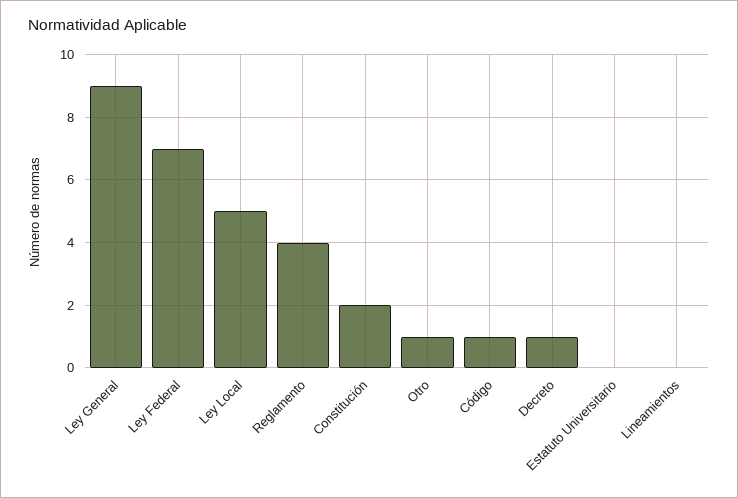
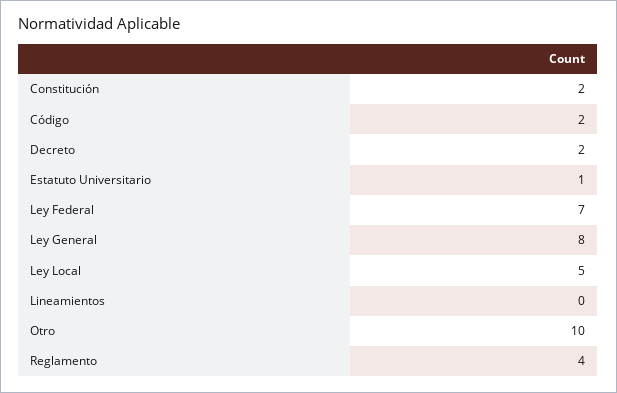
  {
-   "Ley General": 9,
+   "Ley General": 8,
    "Ley Federal": 7,
    "Ley Local": 5,
    "Reglamento": 4,
    "Constitución": 2,
-   "Otro": 1,
+   "Otro": 10,
-   "Código": 1,
+   "Código": 2,
-   "Decreto": 1,
+   "Decreto": 2,
-   "Estatuto Universitario": 0,
+   "Estatuto Universitario": 1,
    "Lineamientos": 0
  }

